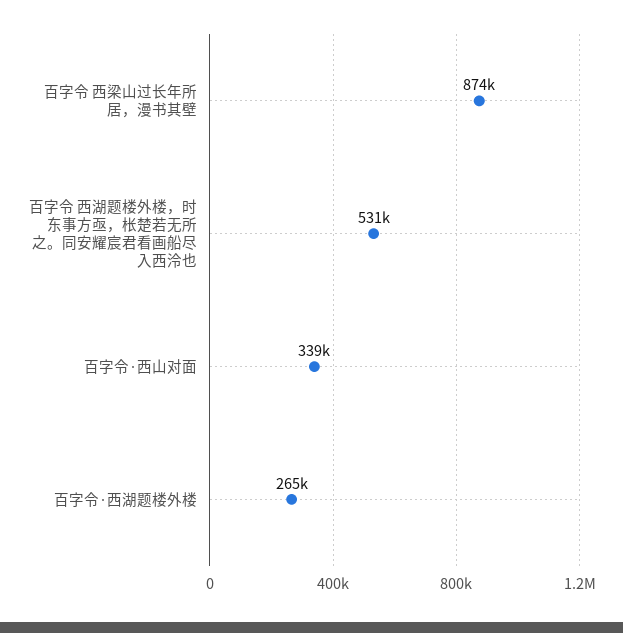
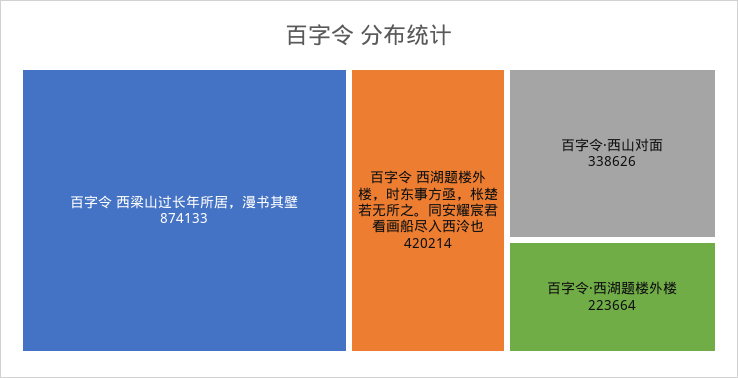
  {
    "百字令 西梁山过长年所居，漫书其壁": 874133,
-   "百字令 西湖题楼外楼，时东事方亟，枨楚若无所之。同安耀宸君看画船尽入西泠也": 531000,
+   "百字令 西湖题楼外楼，时东事方亟，枨楚若无所之。同安耀宸君看画船尽入西泠也": 420214,
    "百字令·西山对面": 338626,
-   "百字令·西湖题楼外楼": 265000
+   "百字令·西湖题楼外楼": 223664
  }

